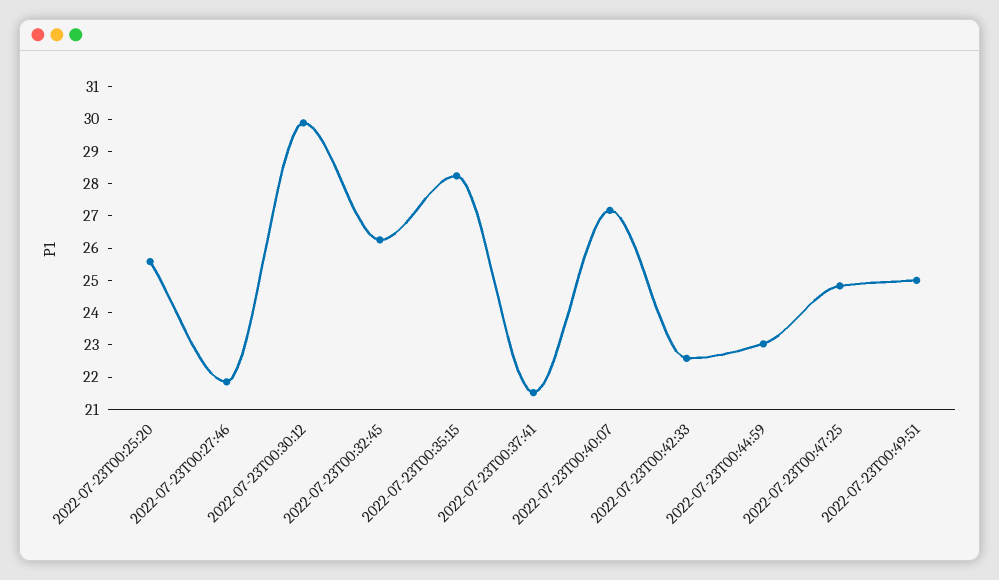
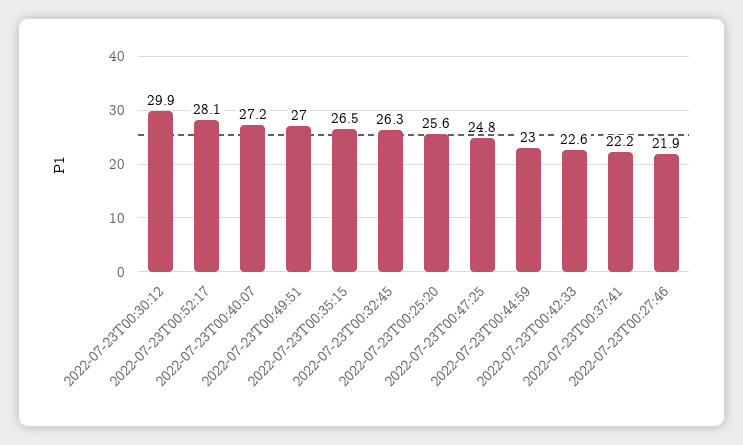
  {
    "2022-07-23T00:25:20": 25.6,
    "2022-07-23T00:27:46": 21.9,
    "2022-07-23T00:30:12": 29.9,
    "2022-07-23T00:32:45": 26.3,
-   "2022-07-23T00:35:15": 28.25,
+   "2022-07-23T00:35:15": 26.5,
-   "2022-07-23T00:37:41": 21.5,
+   "2022-07-23T00:37:41": 22.2,
    "2022-07-23T00:40:07": 27.2,
    "2022-07-23T00:42:33": 22.6,
    "2022-07-23T00:44:59": 23,
    "2022-07-23T00:47:25": 24.8,
-   "2022-07-23T00:49:51": 25
+   "2022-07-23T00:49:51": 27,
+   "2022-07-23T00:52:17": 28.1
  }

